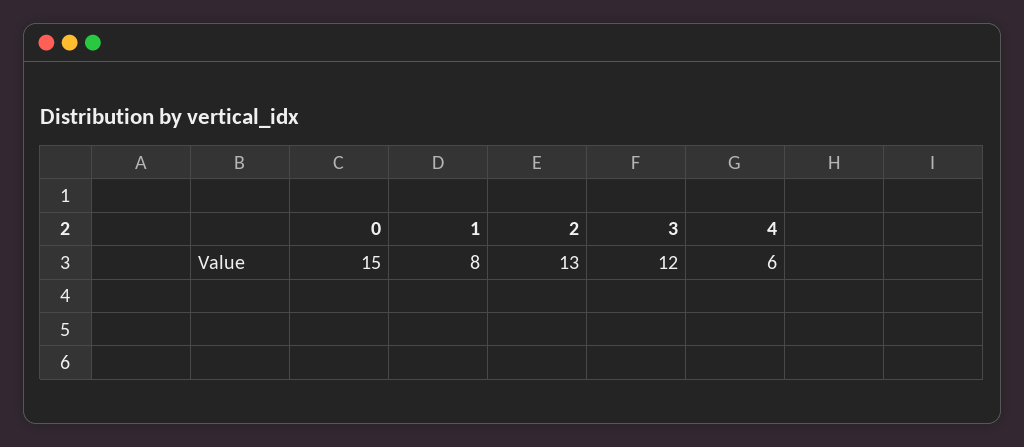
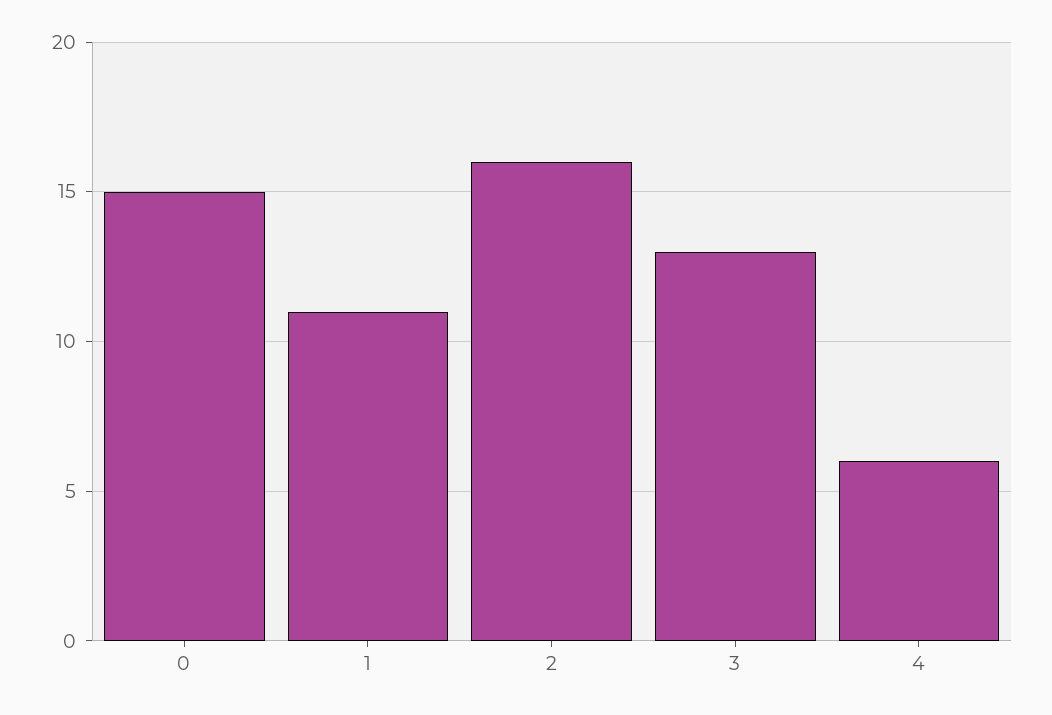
  {
    "0": 15,
-   "1": 8,
+   "1": 11,
-   "2": 13,
+   "2": 16,
-   "3": 12,
+   "3": 13,
    "4": 6
  }

